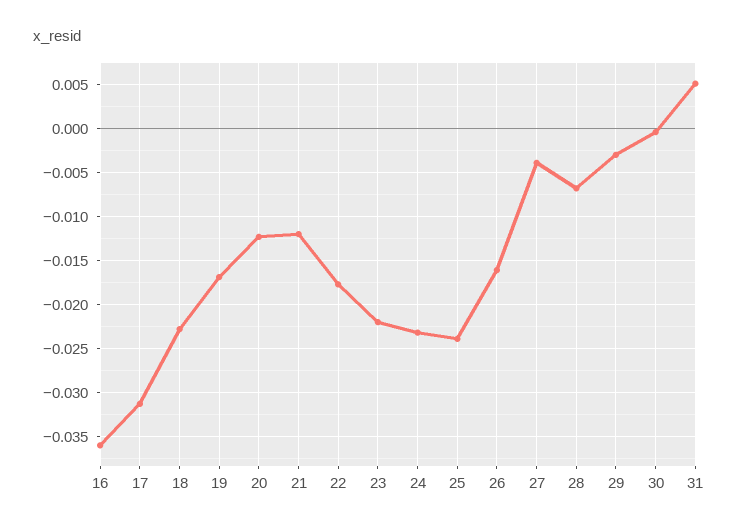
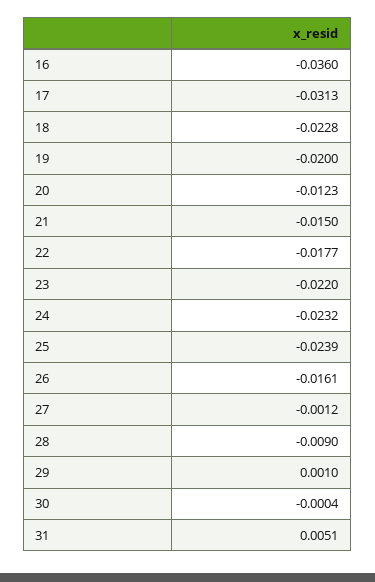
  {
    "16": -0.036,
    "17": -0.0313,
    "18": -0.0228,
-   "19": -0.017,
+   "19": -0.02,
    "20": -0.0123,
-   "21": -0.012,
+   "21": -0.015,
    "22": -0.0177,
    "23": -0.022,
    "24": -0.0232,
    "25": -0.0239,
    "26": -0.0161,
-   "27": -0.004,
+   "27": -0.0012,
-   "28": -0.007,
+   "28": -0.009,
-   "29": -0.003,
+   "29": 0.001,
    "30": -0.0004,
    "31": 0.0051
  }

